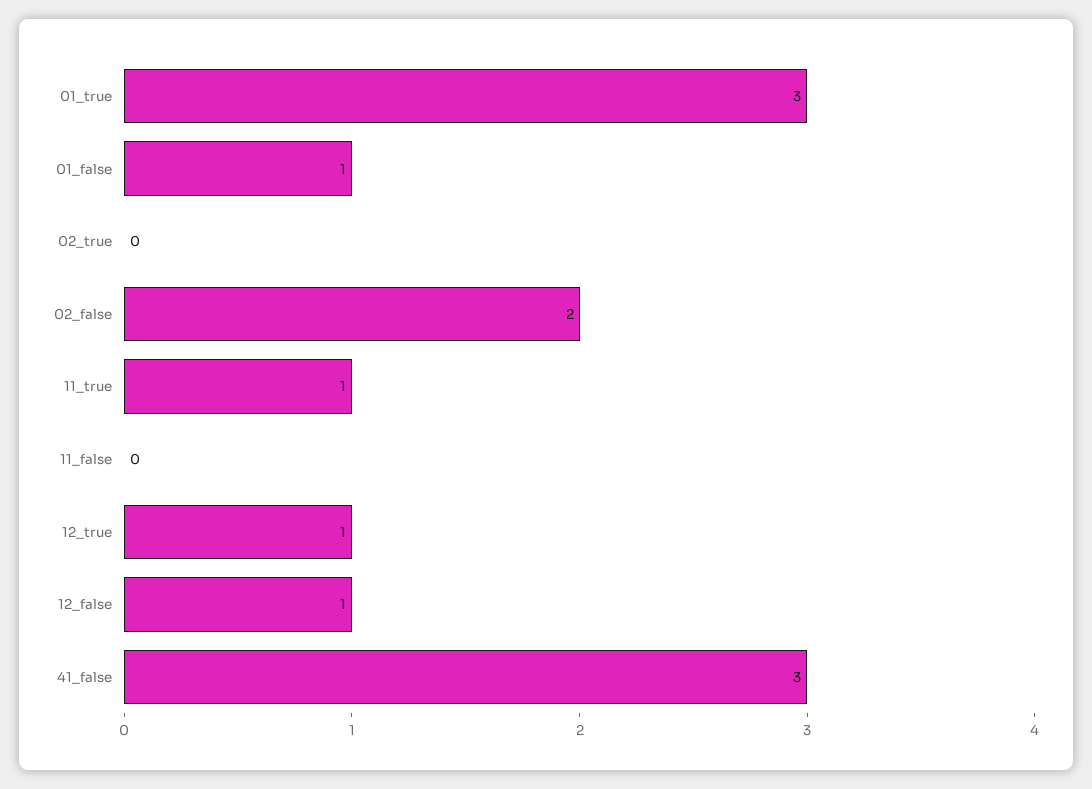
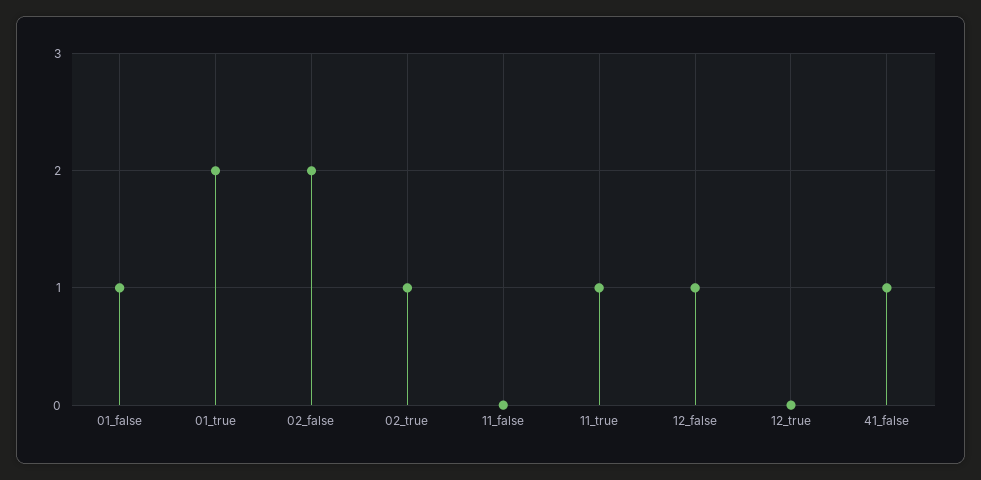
  {
-   "01_true": 3,
+   "01_true": 2,
    "01_false": 1,
-   "02_true": 0,
+   "02_true": 1,
    "02_false": 2,
    "11_true": 1,
    "11_false": 0,
-   "12_true": 1,
+   "12_true": 0,
    "12_false": 1,
-   "41_false": 3
+   "41_false": 1
  }

